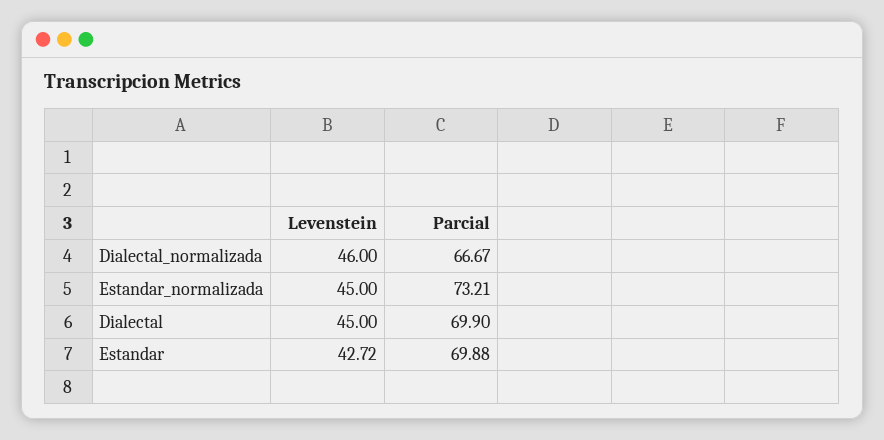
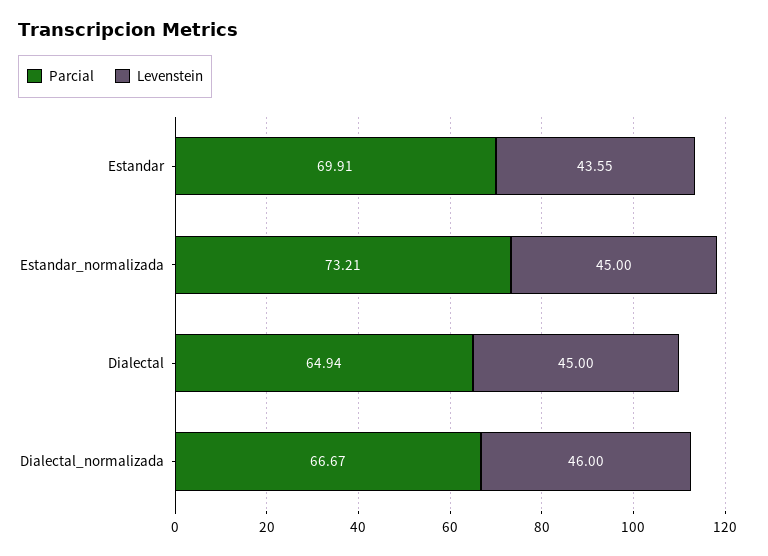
  {
    "Levenstein": {
      "Dialectal_normalizada": 46,
      "Estandar_normalizada": 45,
      "Dialectal": 45,
-     "Estandar": 42.72
+     "Estandar": 43.55
    },
    "Parcial": {
      "Dialectal_normalizada": 66.67,
      "Estandar_normalizada": 73.21,
-     "Dialectal": 69.9,
+     "Dialectal": 64.94,
-     "Estandar": 69.88
+     "Estandar": 69.91
    }
  }

